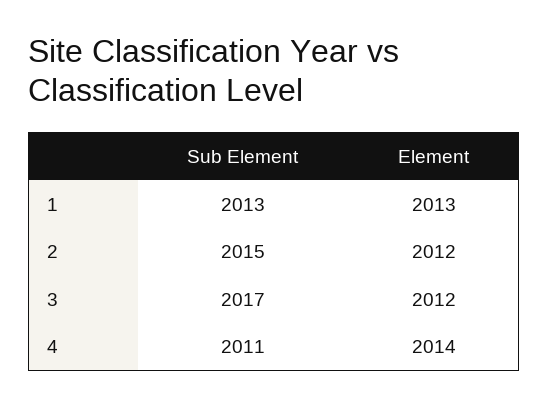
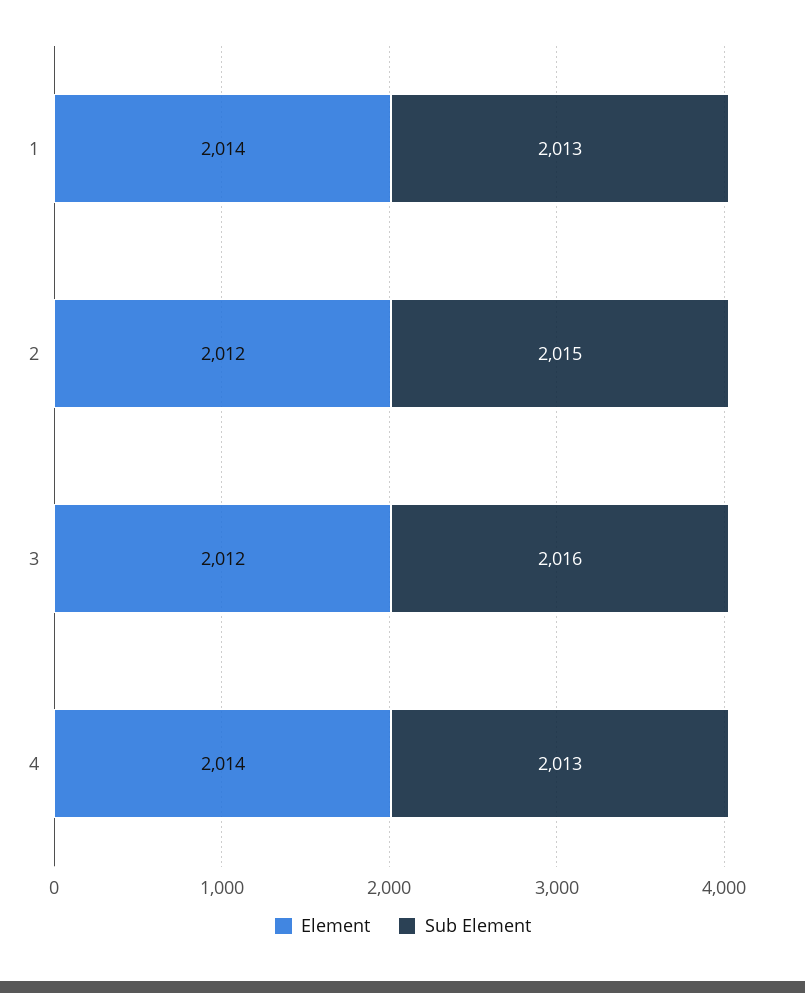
  {
    "Sub Element": {
      "1": 2013,
      "2": 2015,
-     "3": 2017,
+     "3": 2016,
-     "4": 2011
+     "4": 2013
    },
    "Element": {
-     "1": 2013,
+     "1": 2014,
      "2": 2012,
      "3": 2012,
      "4": 2014
    }
  }

